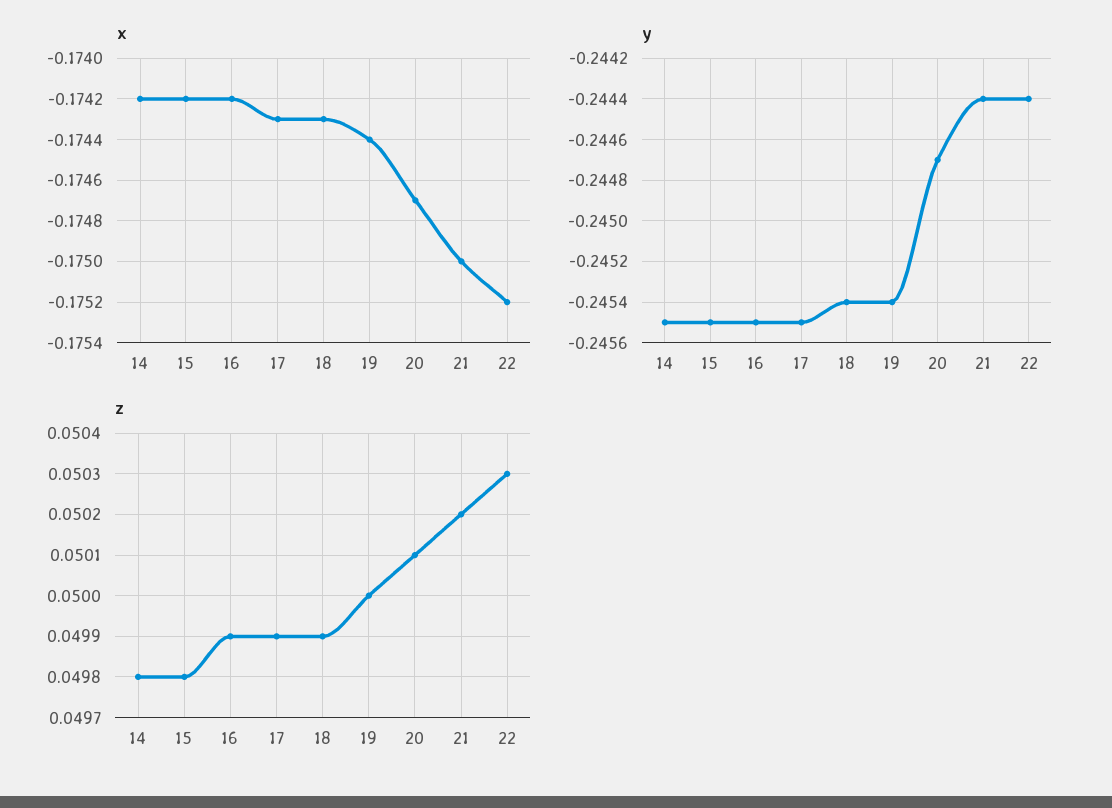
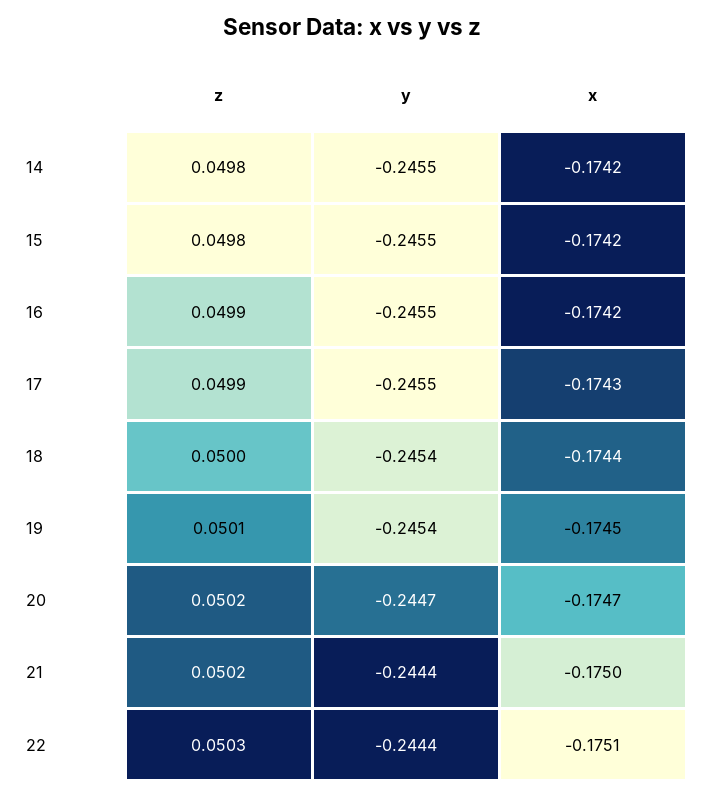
  {
    "x": {
      "14": -0.1742,
      "15": -0.1742,
      "16": -0.1742,
      "17": -0.1743,
-     "18": -0.1743,
+     "18": -0.1744,
-     "19": -0.1744,
+     "19": -0.1745,
      "20": -0.1747,
      "21": -0.175,
-     "22": -0.1752
+     "22": -0.1751
    },
    "y": {
      "14": -0.2455,
      "15": -0.2455,
      "16": -0.2455,
      "17": -0.2455,
      "18": -0.2454,
      "19": -0.2454,
      "20": -0.2447,
      "21": -0.2444,
      "22": -0.2444
    },
    "z": {
      "14": 0.0498,
      "15": 0.0498,
      "16": 0.0499,
      "17": 0.0499,
-     "18": 0.0499,
+     "18": 0.05,
-     "19": 0.05,
+     "19": 0.0501,
-     "20": 0.0501,
+     "20": 0.0502,
      "21": 0.0502,
      "22": 0.0503
    }
  }

